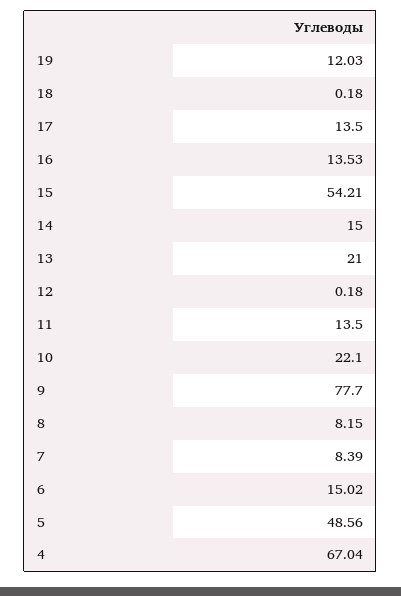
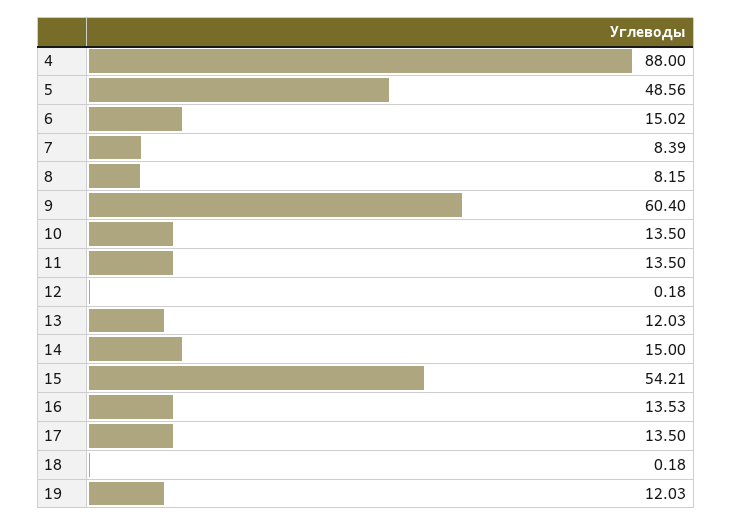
  {
    "19": 12.03,
    "18": 0.18,
    "17": 13.5,
    "16": 13.53,
    "15": 54.21,
    "14": 15,
-   "13": 21,
+   "13": 12.03,
    "12": 0.18,
    "11": 13.5,
-   "10": 22.1,
+   "10": 13.5,
-   "9": 77.7,
+   "9": 60.4,
    "8": 8.15,
    "7": 8.39,
    "6": 15.02,
    "5": 48.56,
-   "4": 67.04
+   "4": 88
  }

